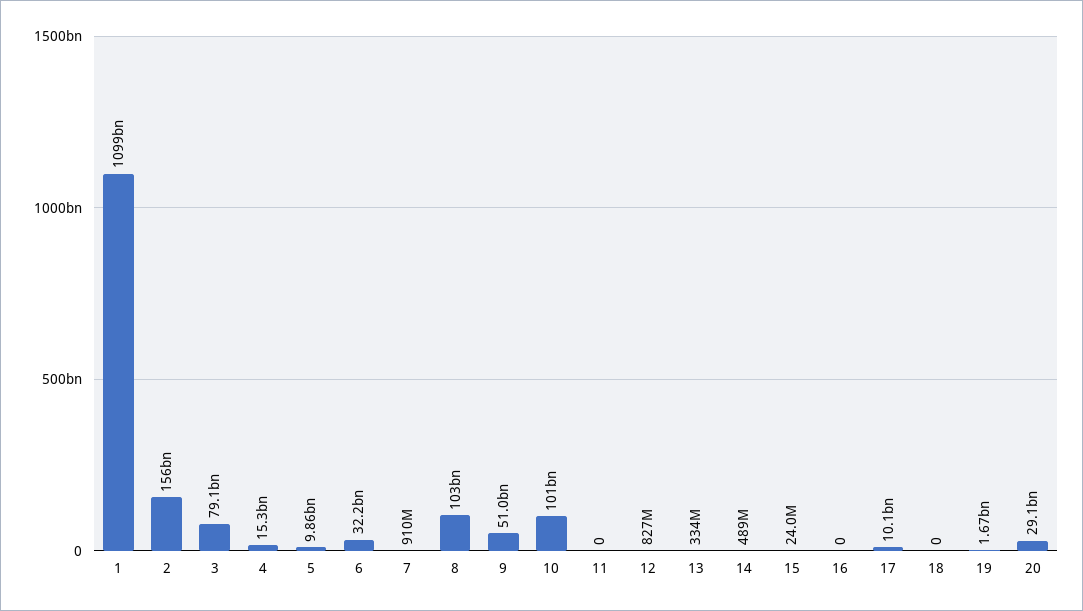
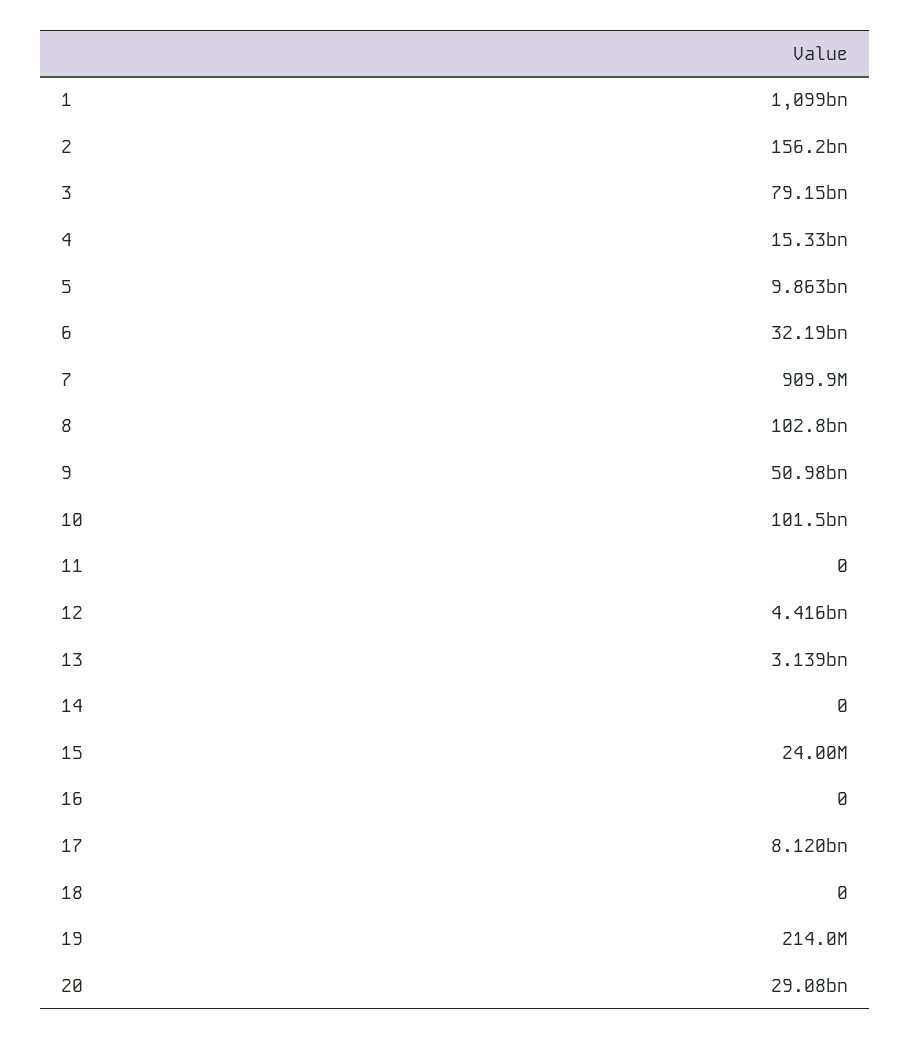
  {
    "1": 1099000000000,
    "2": 156200000000,
    "3": 79150000000,
    "4": 15330000000,
    "5": 9863000000,
    "6": 32190000000,
    "7": 909900000,
    "8": 102800000000,
    "9": 50980000000,
    "10": 101500000000,
    "11": 0,
-   "12": 827000000,
+   "12": 4416000000,
-   "13": 334000000,
+   "13": 3139000000,
-   "14": 489000000,
+   "14": 0,
    "15": 24000000,
    "16": 0,
-   "17": 10100000000,
+   "17": 8120000000,
    "18": 0,
-   "19": 1670000000,
+   "19": 214000000,
    "20": 29080000000
  }

